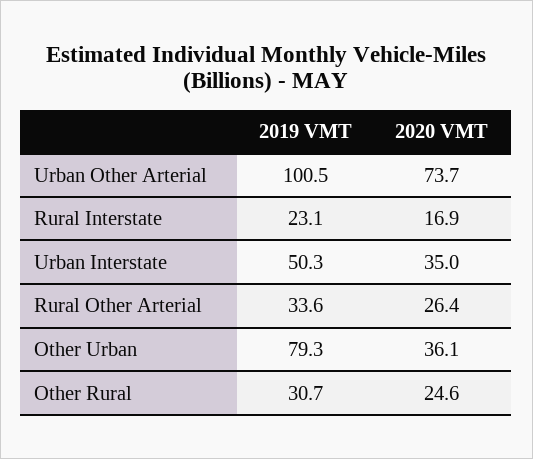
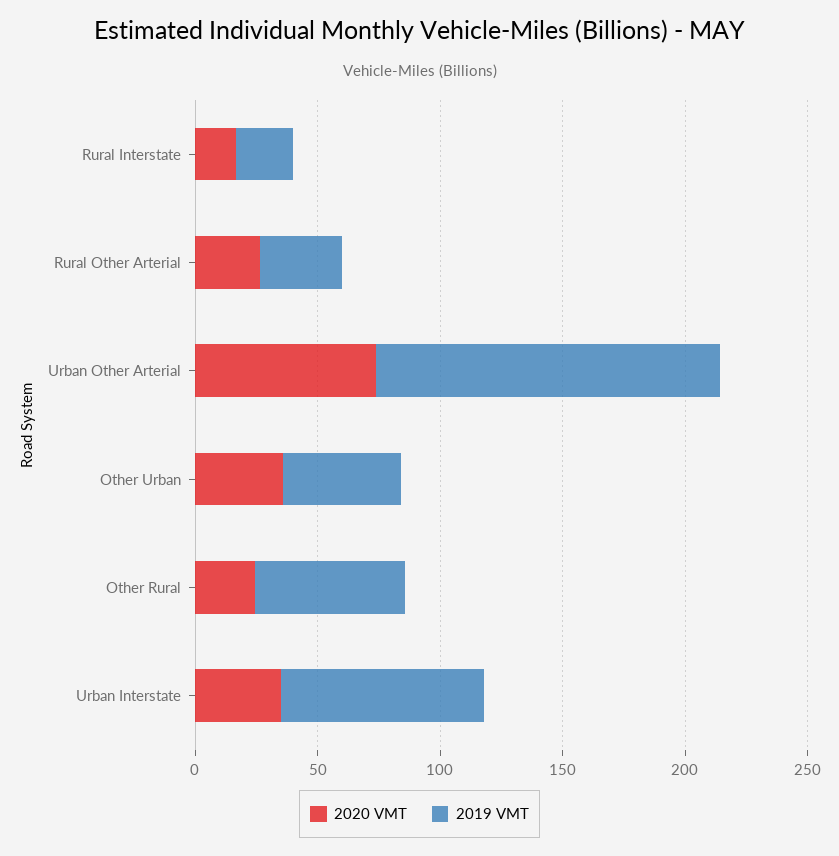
  {
    "2019 VMT": {
-     "Urban Other Arterial": 100.5,
+     "Urban Other Arterial": 140,
      "Rural Interstate": 23.1,
-     "Urban Interstate": 50.3,
+     "Urban Interstate": 80,
      "Rural Other Arterial": 33.6,
-     "Other Urban": 79.3,
+     "Other Urban": 50,
-     "Other Rural": 30.7
+     "Other Rural": 60
    },
    "2020 VMT": {
      "Urban Other Arterial": 73.7,
      "Rural Interstate": 16.9,
      "Urban Interstate": 35,
      "Rural Other Arterial": 26.4,
      "Other Urban": 36.1,
      "Other Rural": 24.6
    }
  }

